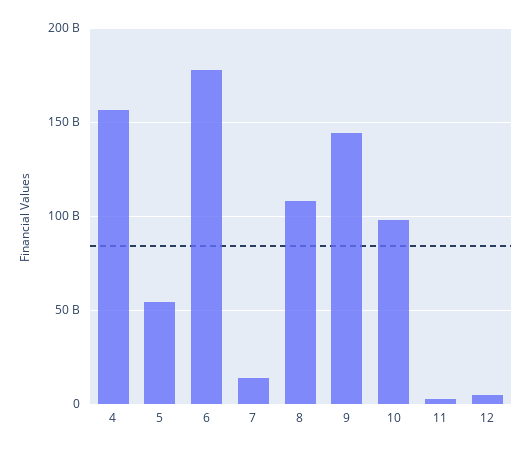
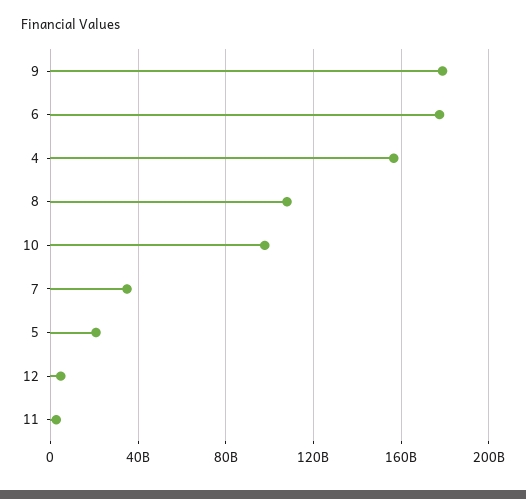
  {
    "4": 155000000000,
-   "5": 55000000000,
+   "5": 20000000000,
    "6": 180000000000,
-   "7": 15000000000,
+   "7": 35000000000,
    "8": 110000000000,
-   "9": 145000000000,
+   "9": 180000000000,
    "10": 100000000000,
    "11": 5000000000,
    "12": 5000000000
  }

